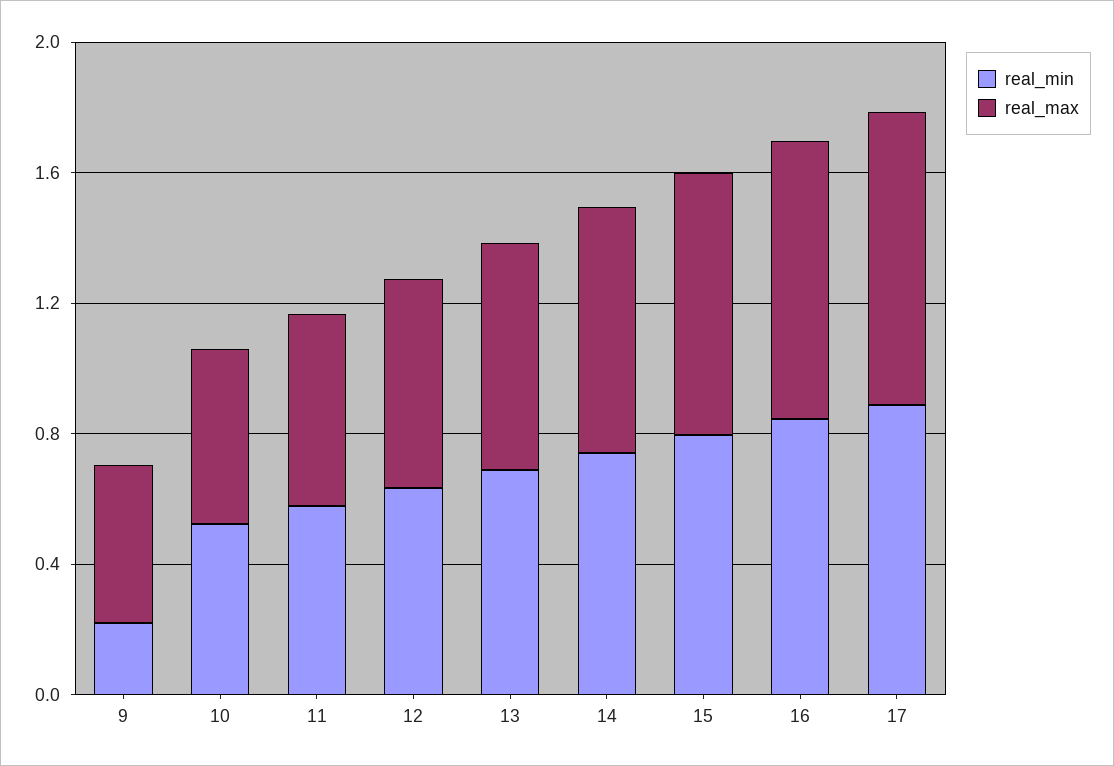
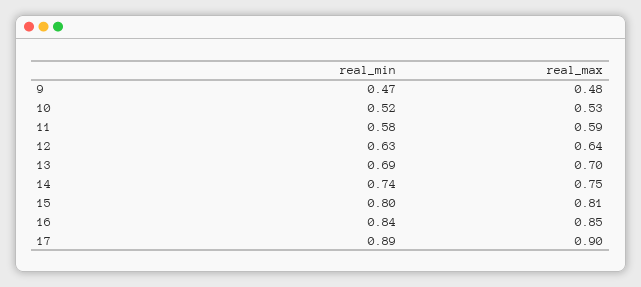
  {
    "real_min": {
-     "9": 0.2,
+     "9": 0.47,
      "10": 0.52,
      "11": 0.58,
      "12": 0.63,
      "13": 0.69,
      "14": 0.74,
      "15": 0.8,
      "16": 0.84,
      "17": 0.89
    },
    "real_max": {
      "9": 0.48,
      "10": 0.53,
      "11": 0.59,
      "12": 0.64,
      "13": 0.7,
      "14": 0.75,
      "15": 0.81,
      "16": 0.85,
      "17": 0.9
    }
  }

